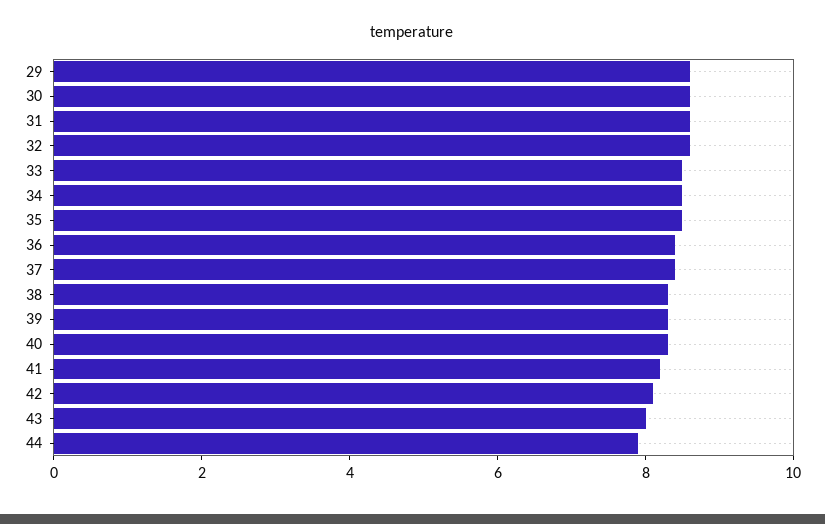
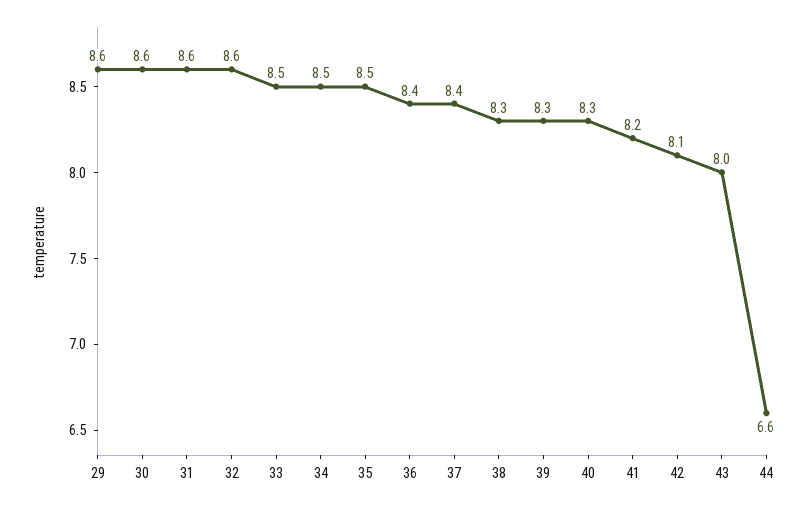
  {
    "29": 8.6,
    "30": 8.6,
    "31": 8.6,
    "32": 8.6,
    "33": 8.5,
    "34": 8.5,
    "35": 8.5,
    "36": 8.4,
    "37": 8.4,
    "38": 8.3,
    "39": 8.3,
    "40": 8.3,
    "41": 8.2,
    "42": 8.1,
    "43": 8,
-   "44": 8
+   "44": 6.6
  }

